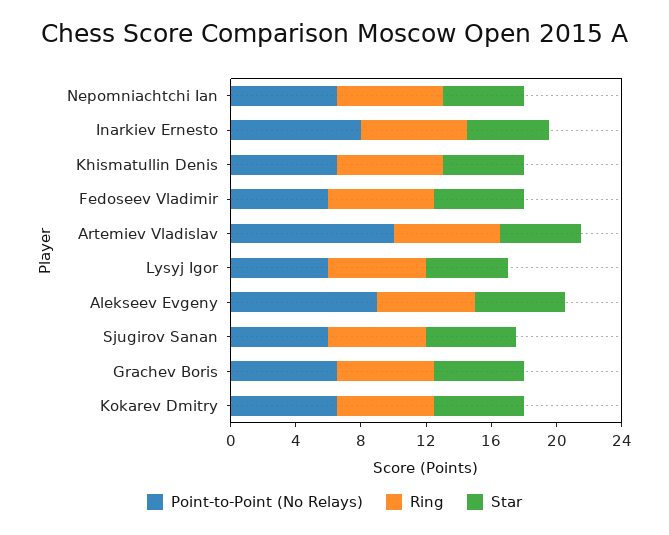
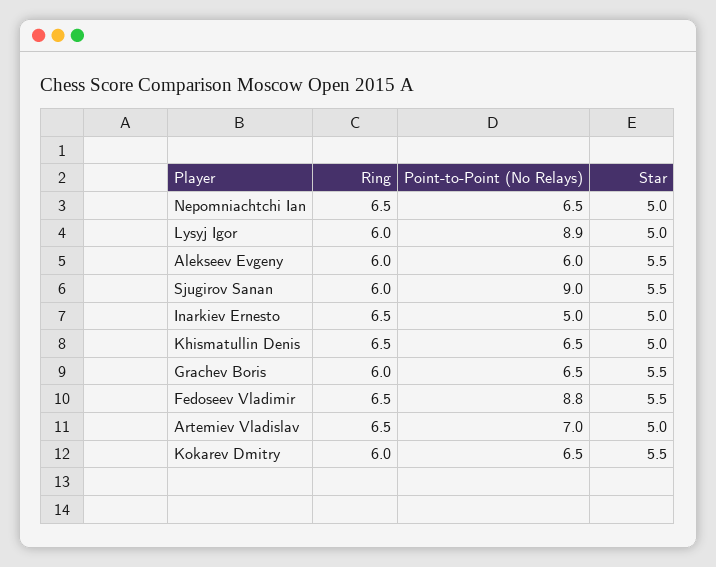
  {
    "Point-to-Point (No Relays)": {
      "Nepomniachtchi Ian": 6.5,
-     "Inarkiev Ernesto": 8,
+     "Inarkiev Ernesto": 5,
      "Khismatullin Denis": 6.5,
-     "Fedoseev Vladimir": 6,
+     "Fedoseev Vladimir": 8.8,
-     "Artemiev Vladislav": 10,
+     "Artemiev Vladislav": 7,
-     "Lysyj Igor": 6,
+     "Lysyj Igor": 8.9,
-     "Alekseev Evgeny": 9,
+     "Alekseev Evgeny": 6,
-     "Sjugirov Sanan": 6,
+     "Sjugirov Sanan": 9,
      "Grachev Boris": 6.5,
      "Kokarev Dmitry": 6.5
    },
    "Ring": {
      "Nepomniachtchi Ian": 6.5,
      "Inarkiev Ernesto": 6.5,
      "Khismatullin Denis": 6.5,
      "Fedoseev Vladimir": 6.5,
      "Artemiev Vladislav": 6.5,
      "Lysyj Igor": 6,
      "Alekseev Evgeny": 6,
      "Sjugirov Sanan": 6,
      "Grachev Boris": 6,
      "Kokarev Dmitry": 6
    },
    "Star": {
      "Nepomniachtchi Ian": 5,
      "Inarkiev Ernesto": 5,
      "Khismatullin Denis": 5,
      "Fedoseev Vladimir": 5.5,
      "Artemiev Vladislav": 5,
      "Lysyj Igor": 5,
      "Alekseev Evgeny": 5.5,
      "Sjugirov Sanan": 5.5,
      "Grachev Boris": 5.5,
      "Kokarev Dmitry": 5.5
    }
  }

